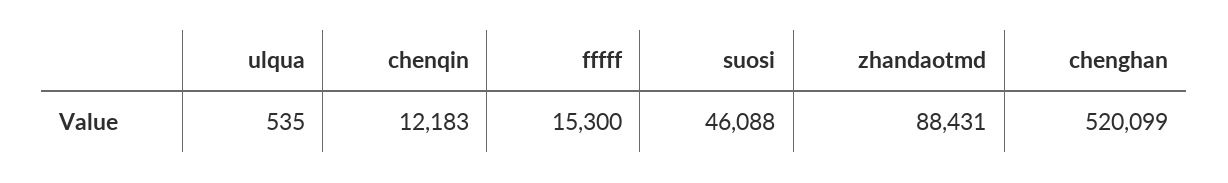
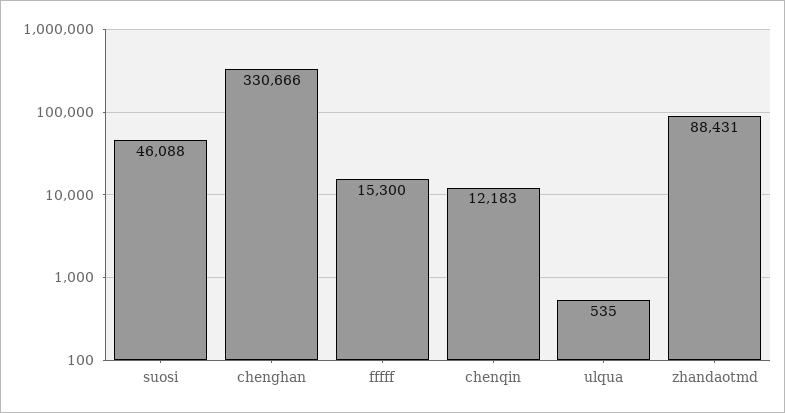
  {
    "ulqua": 535,
    "chenqin": 12183,
    "fffff": 15300,
    "suosi": 46088,
    "zhandaotmd": 88431,
-   "chenghan": 520099
+   "chenghan": 330666
  }

